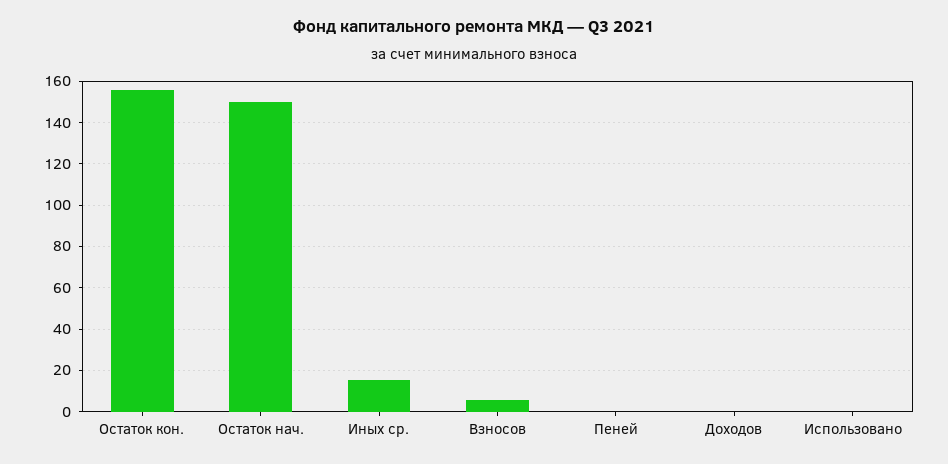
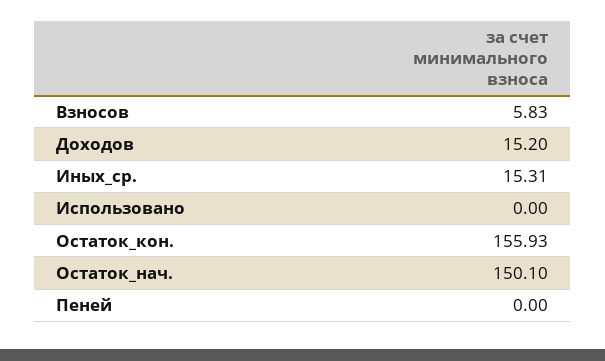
  {
    "Остаток кон.": 155.93,
    "Остаток нач.": 150.1,
    "Иных ср.": 15.31,
    "Взносов": 5.83,
    "Пеней": 0,
-   "Доходов": 0,
+   "Доходов": 15.2,
    "Использовано": 0
  }

